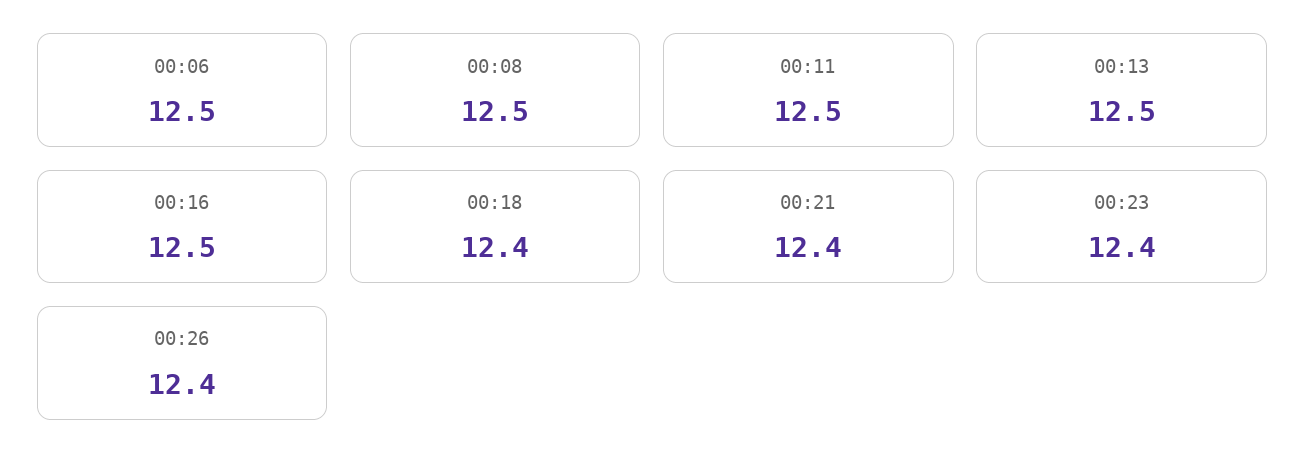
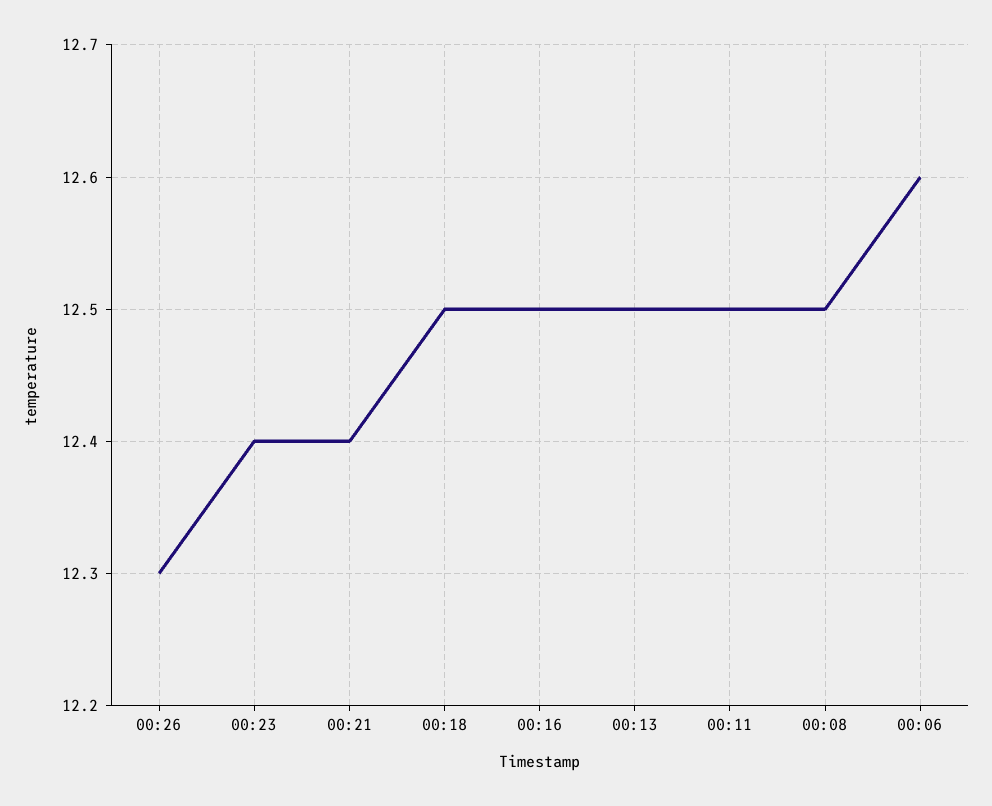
  {
-   "00:06": 12.5,
+   "00:06": 12.6,
    "00:08": 12.5,
    "00:11": 12.5,
    "00:13": 12.5,
    "00:16": 12.5,
-   "00:18": 12.4,
+   "00:18": 12.5,
    "00:21": 12.4,
    "00:23": 12.4,
-   "00:26": 12.4
+   "00:26": 12.3
  }

